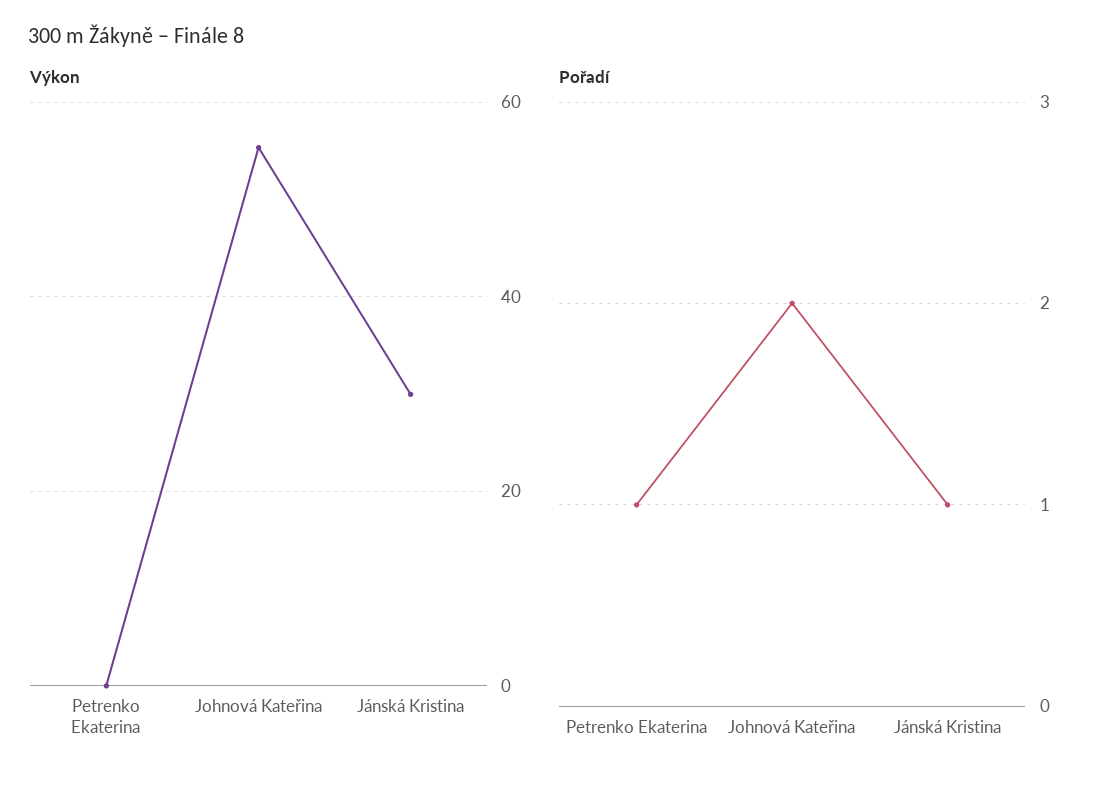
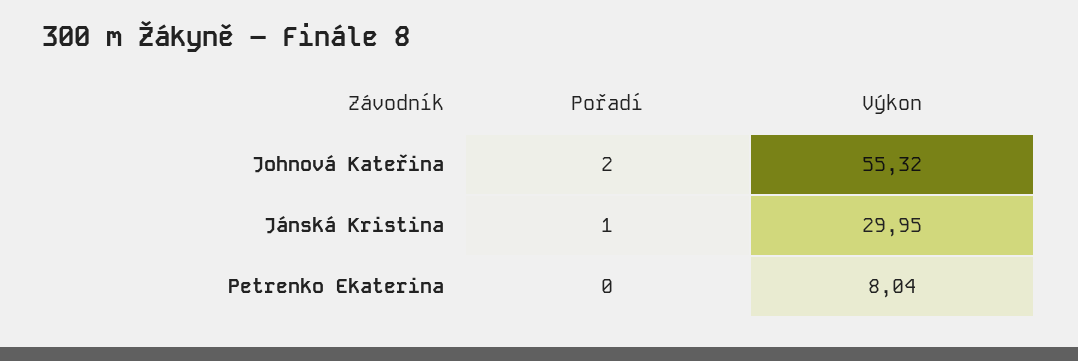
  {
    "Výkon": {
-     "Petrenko Ekaterina": 0,
+     "Petrenko Ekaterina": 8.04,
      "Johnová Kateřina": 55.32,
      "Jánská Kristina": 29.95
    },
    "Pořadí": {
-     "Petrenko Ekaterina": 1,
+     "Petrenko Ekaterina": 0,
      "Johnová Kateřina": 2,
      "Jánská Kristina": 1
    }
  }

